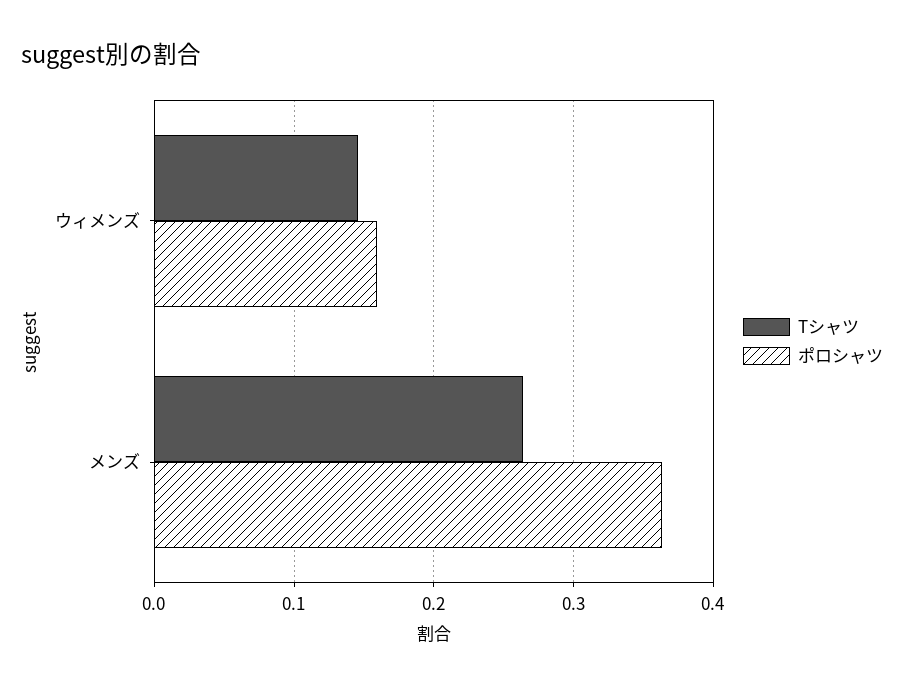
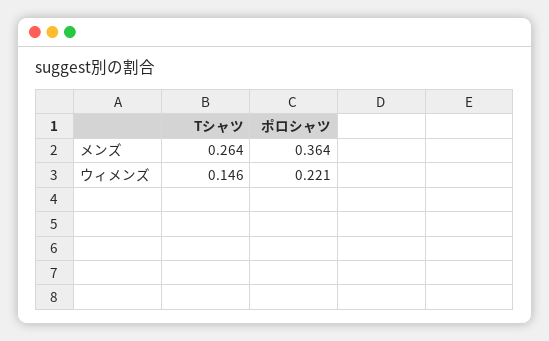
  {
    "Tシャツ": {
      "ウィメンズ": 0.146,
      "メンズ": 0.264
    },
    "ポロシャツ": {
-     "ウィメンズ": 0.16,
+     "ウィメンズ": 0.221,
      "メンズ": 0.364
    }
  }

